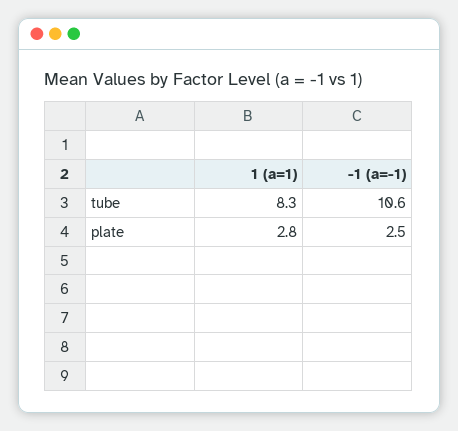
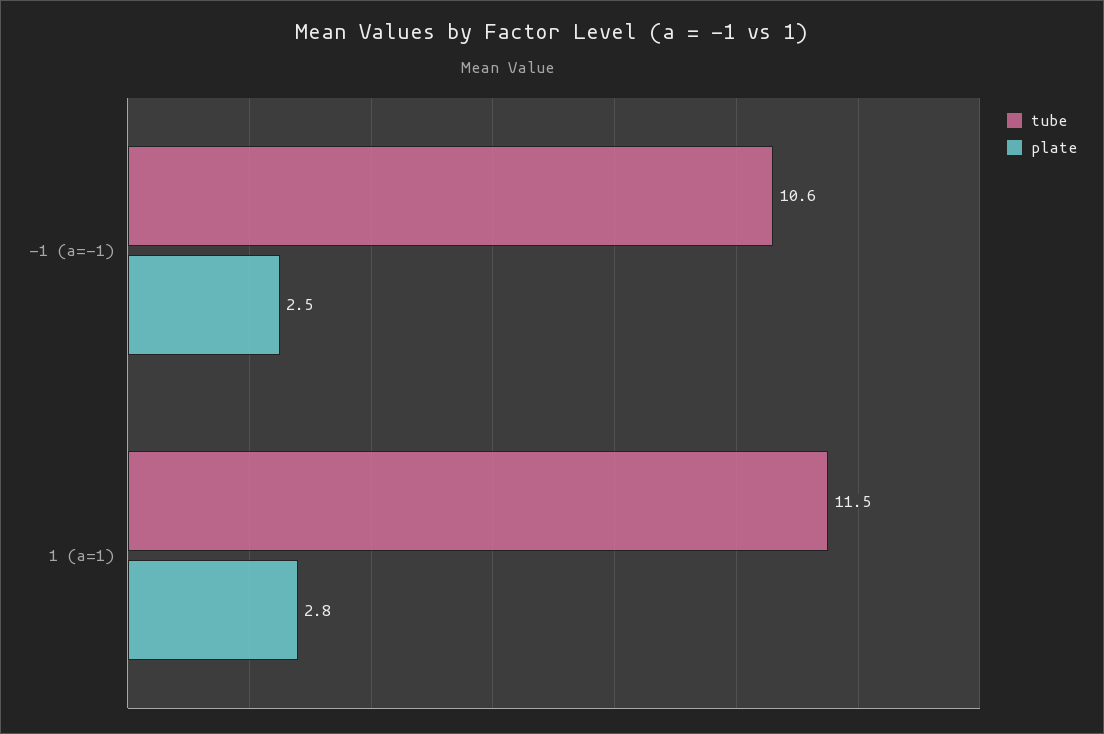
  {
    "tube": {
-     "1 (a=1)": 8.3,
+     "1 (a=1)": 11.5,
      "-1 (a=-1)": 10.6
    },
    "plate": {
      "1 (a=1)": 2.8,
      "-1 (a=-1)": 2.5
    }
  }

